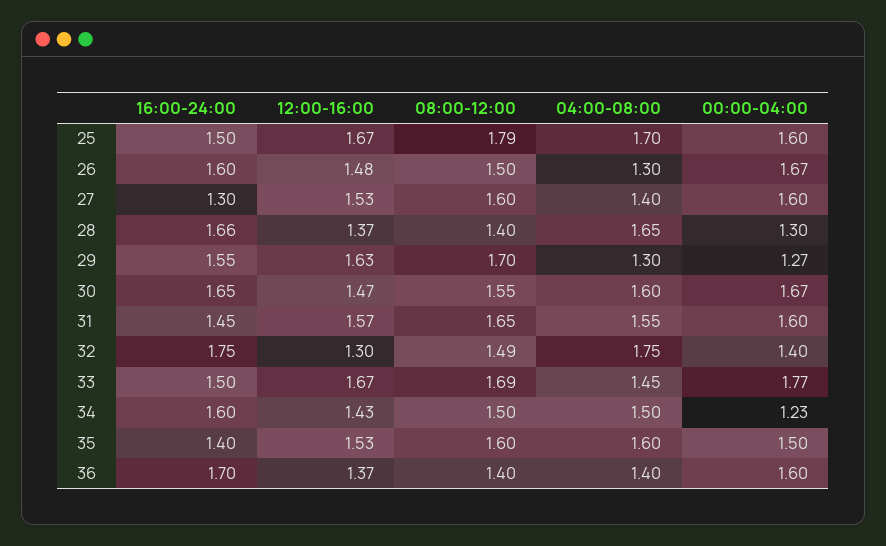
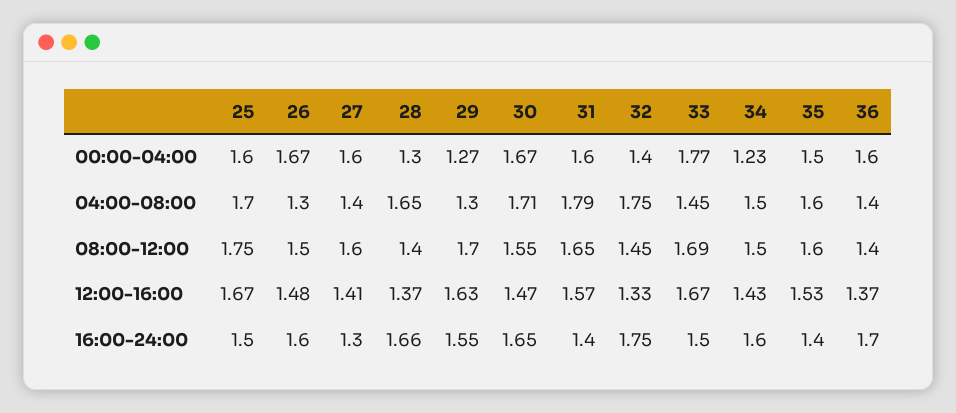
  {
    "16:00-24:00": {
      "25": 1.5,
      "26": 1.6,
      "27": 1.3,
      "28": 1.66,
      "29": 1.55,
      "30": 1.65,
-     "31": 1.45,
+     "31": 1.4,
      "32": 1.75,
      "33": 1.5,
      "34": 1.6,
      "35": 1.4,
      "36": 1.7
    },
    "12:00-16:00": {
      "25": 1.67,
      "26": 1.48,
-     "27": 1.53,
+     "27": 1.41,
      "28": 1.37,
      "29": 1.63,
      "30": 1.47,
      "31": 1.57,
-     "32": 1.3,
+     "32": 1.33,
      "33": 1.67,
      "34": 1.43,
      "35": 1.53,
      "36": 1.37
    },
    "08:00-12:00": {
-     "25": 1.79,
+     "25": 1.75,
      "26": 1.5,
      "27": 1.6,
      "28": 1.4,
      "29": 1.7,
      "30": 1.55,
      "31": 1.65,
-     "32": 1.49,
+     "32": 1.45,
      "33": 1.69,
      "34": 1.5,
      "35": 1.6,
      "36": 1.4
    },
    "04:00-08:00": {
      "25": 1.7,
      "26": 1.3,
      "27": 1.4,
      "28": 1.65,
      "29": 1.3,
-     "30": 1.6,
+     "30": 1.71,
-     "31": 1.55,
+     "31": 1.79,
      "32": 1.75,
      "33": 1.45,
      "34": 1.5,
      "35": 1.6,
      "36": 1.4
    },
    "00:00-04:00": {
      "25": 1.6,
      "26": 1.67,
      "27": 1.6,
      "28": 1.3,
      "29": 1.27,
      "30": 1.67,
      "31": 1.6,
      "32": 1.4,
      "33": 1.77,
      "34": 1.23,
      "35": 1.5,
      "36": 1.6
    }
  }

